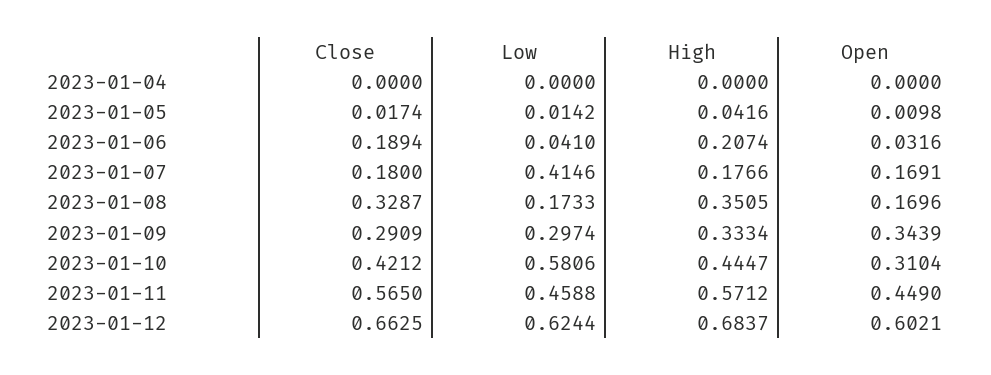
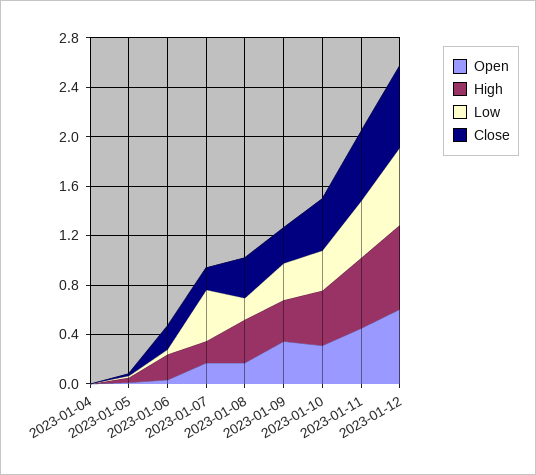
  {
    "Close": {
      "2023-01-04": 0,
      "2023-01-05": 0.0174,
      "2023-01-06": 0.1894,
      "2023-01-07": 0.18,
      "2023-01-08": 0.3287,
      "2023-01-09": 0.2909,
      "2023-01-10": 0.4212,
      "2023-01-11": 0.565,
      "2023-01-12": 0.6625
    },
    "Low": {
      "2023-01-04": 0,
      "2023-01-05": 0.0142,
      "2023-01-06": 0.041,
      "2023-01-07": 0.4146,
      "2023-01-08": 0.1733,
      "2023-01-09": 0.2974,
-     "2023-01-10": 0.5806,
+     "2023-01-10": 0.3,
      "2023-01-11": 0.4588,
      "2023-01-12": 0.6244
    },
    "High": {
      "2023-01-04": 0,
      "2023-01-05": 0.0416,
      "2023-01-06": 0.2074,
      "2023-01-07": 0.1766,
      "2023-01-08": 0.3505,
      "2023-01-09": 0.3334,
      "2023-01-10": 0.4447,
      "2023-01-11": 0.5712,
      "2023-01-12": 0.6837
    },
    "Open": {
      "2023-01-04": 0,
      "2023-01-05": 0.0098,
      "2023-01-06": 0.0316,
      "2023-01-07": 0.1691,
      "2023-01-08": 0.1696,
      "2023-01-09": 0.3439,
      "2023-01-10": 0.3104,
      "2023-01-11": 0.449,
      "2023-01-12": 0.6021
    }
  }

